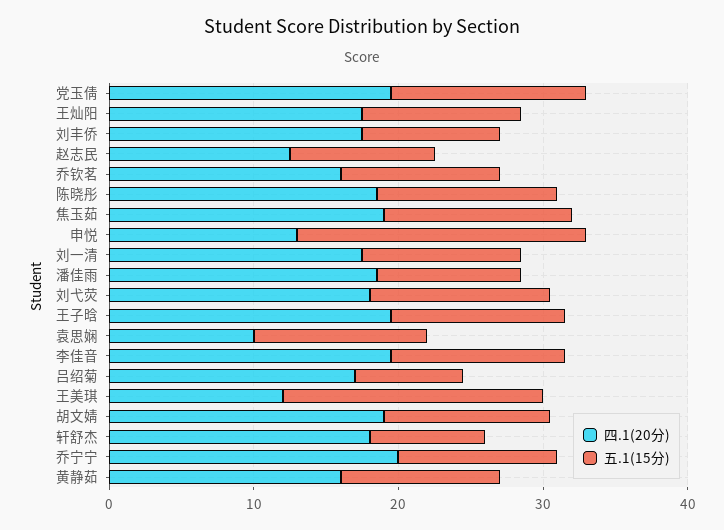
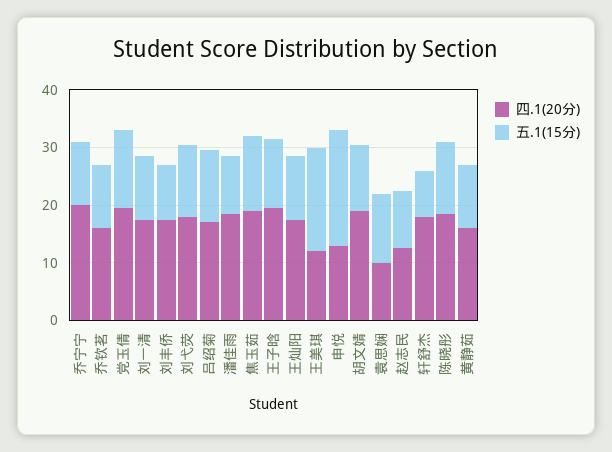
  {
    "四.1(20分)": {
      "党玉倩": 20,
      "王灿阳": 18,
      "刘丰侨": 18,
      "赵志民": 12,
      "乔钦茗": 16,
      "陈晓彤": 18,
      "焦玉茹": 20,
      "申悦": 14,
      "刘一清": 18,
      "潘佳雨": 18,
      "刘弋荧": 18,
      "王子晗": 20,
      "袁思娴": 10,
-     "李佳音": 20,
      "吕绍菊": 18,
      "王美琪": 12,
      "胡文婧": 20,
      "轩舒杰": 18,
      "乔宁宁": 20,
      "黄静茹": 16
    },
    "五.1(15分)": {
      "党玉倩": 14,
      "王灿阳": 12,
      "刘丰侨": 10,
      "赵志民": 10,
      "乔钦茗": 12,
      "陈晓彤": 12,
      "焦玉茹": 14,
      "申悦": 20,
      "刘一清": 12,
      "潘佳雨": 10,
      "刘弋荧": 12,
      "王子晗": 12,
      "袁思娴": 12,
-     "李佳音": 12,
-     "吕绍菊": 8,
+     "吕绍菊": 12,
      "王美琪": 18,
      "胡文婧": 12,
      "轩舒杰": 8,
      "乔宁宁": 12,
      "黄静茹": 12
    }
  }

